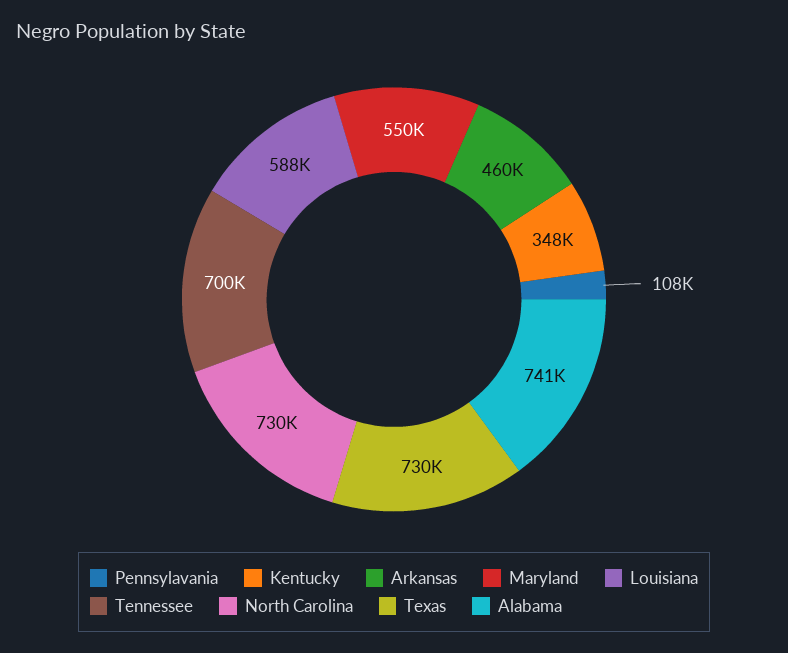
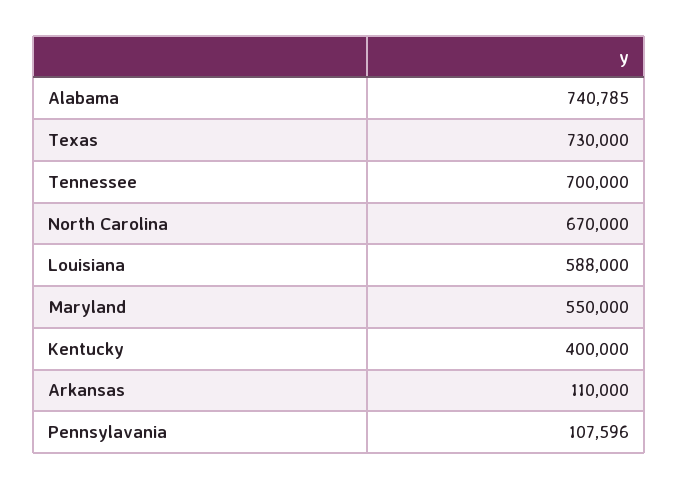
  {
    "Pennsylavania": 107596,
-   "Kentucky": 348000,
+   "Kentucky": 400000,
-   "Arkansas": 460000,
+   "Arkansas": 110000,
    "Maryland": 550000,
    "Louisiana": 588000,
    "Tennessee": 700000,
-   "North Carolina": 730000,
+   "North Carolina": 670000,
    "Texas": 730000,
    "Alabama": 740785
  }

